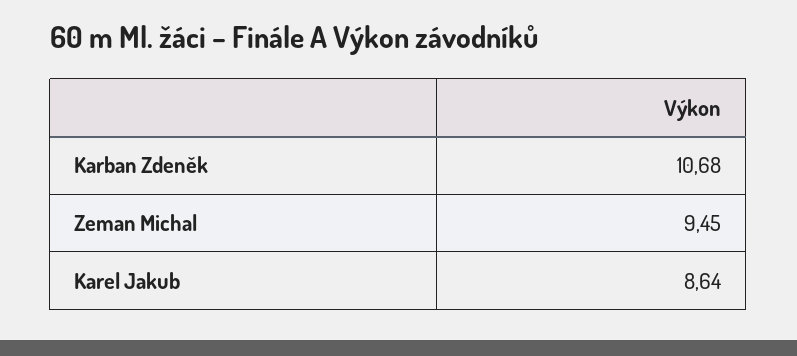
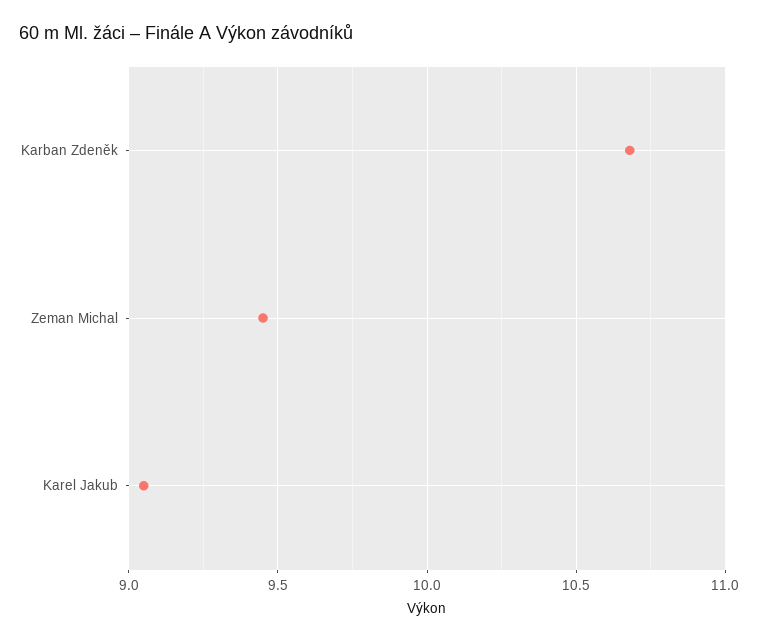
  {
    "Karban Zdeněk": 10.68,
    "Zeman Michal": 9.45,
-   "Karel Jakub": 8.64
+   "Karel Jakub": 9.05
  }

